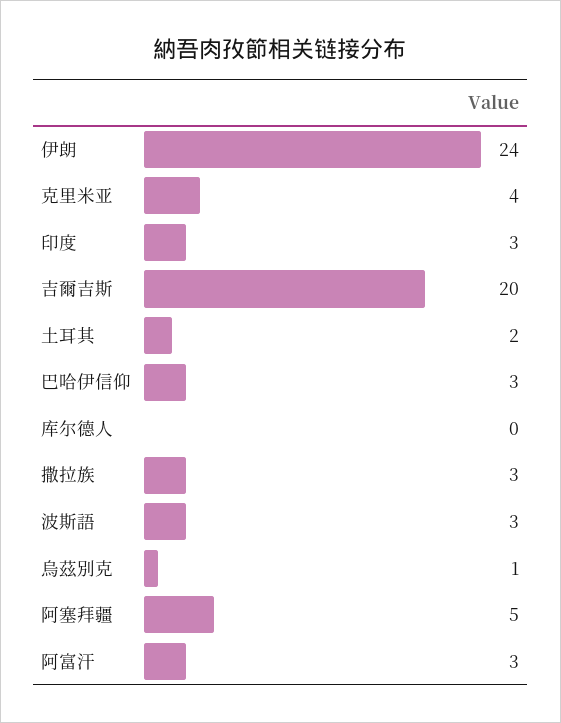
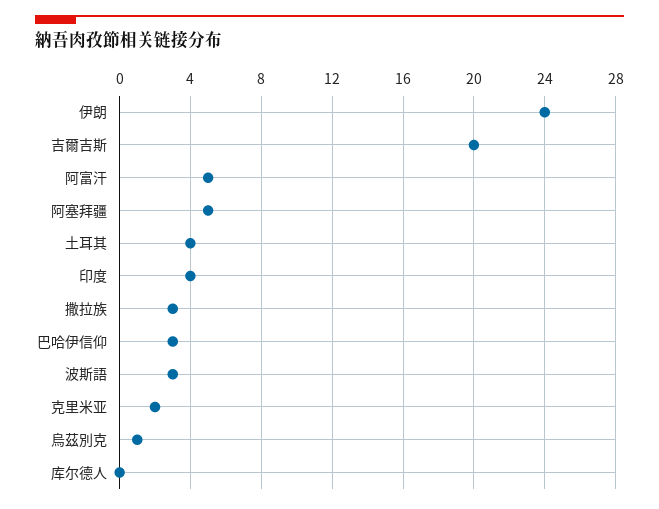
  {
    "伊朗": 24,
-   "克里米亚": 4,
+   "克里米亚": 2,
-   "印度": 3,
+   "印度": 4,
    "吉爾吉斯": 20,
-   "土耳其": 2,
+   "土耳其": 4,
    "巴哈伊信仰": 3,
    "库尔德人": 0,
    "撒拉族": 3,
    "波斯語": 3,
    "烏茲別克": 1,
    "阿塞拜疆": 5,
-   "阿富汗": 3
+   "阿富汗": 5
  }

